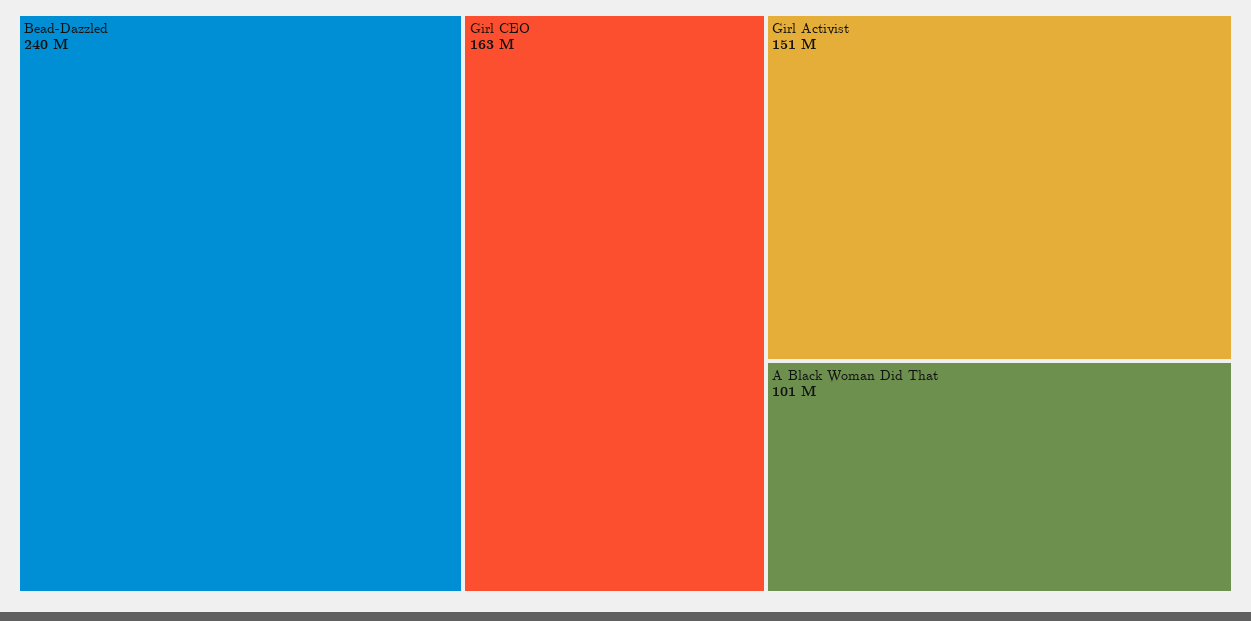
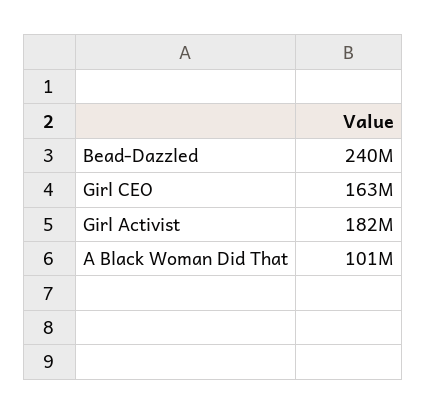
  {
    "Bead-Dazzled": 240000000,
    "Girl CEO": 163000000,
-   "Girl Activist": 151000000,
+   "Girl Activist": 182000000,
    "A Black Woman Did That": 101000000
  }

